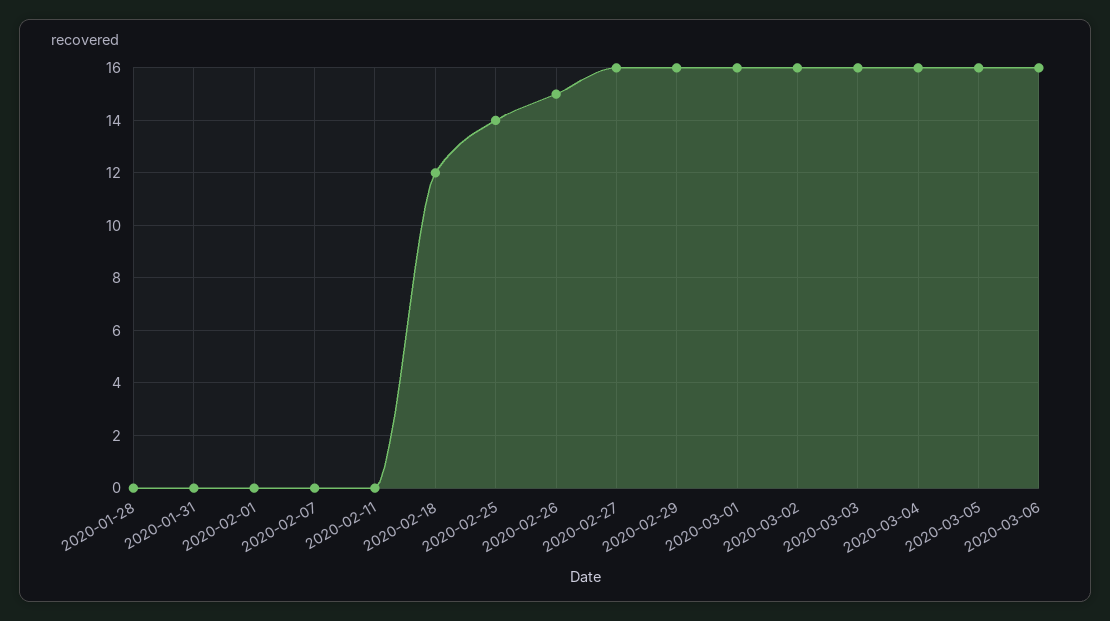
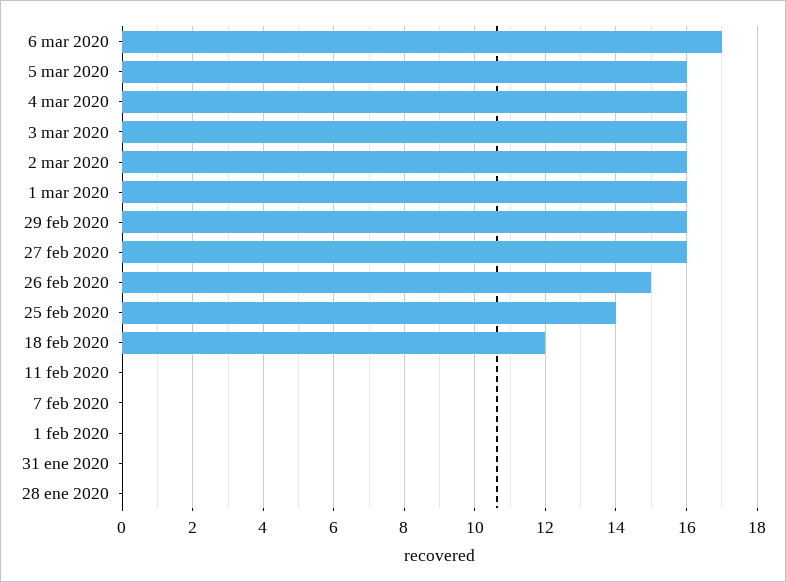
  {
    "2020-01-28": 0,
    "2020-01-31": 0,
    "2020-02-01": 0,
    "2020-02-07": 0,
    "2020-02-11": 0,
    "2020-02-18": 12,
    "2020-02-25": 14,
    "2020-02-26": 15,
    "2020-02-27": 16,
    "2020-02-29": 16,
    "2020-03-01": 16,
    "2020-03-02": 16,
    "2020-03-03": 16,
    "2020-03-04": 16,
    "2020-03-05": 16,
-   "2020-03-06": 16
+   "2020-03-06": 17
  }

